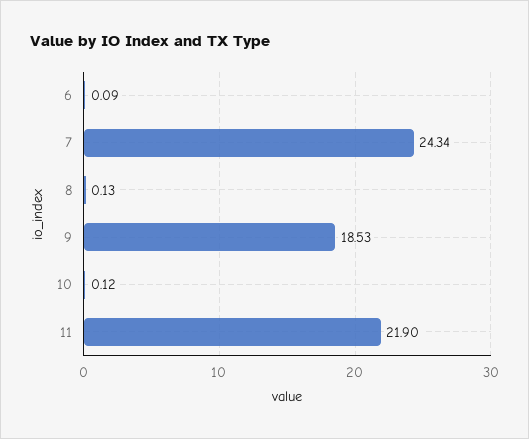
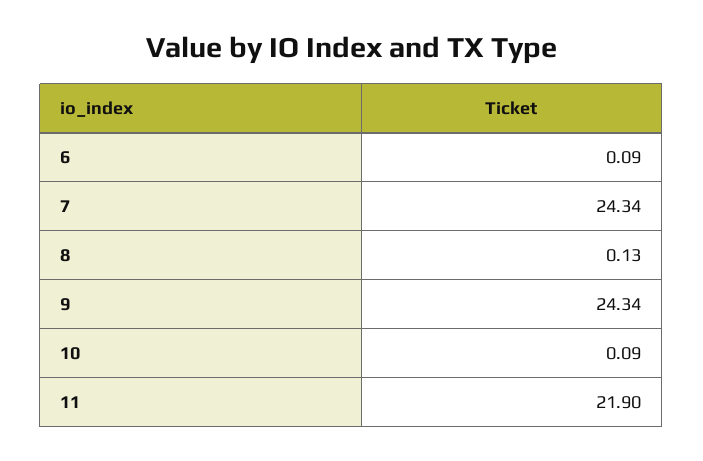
  {
    "6": 0.09,
    "7": 24.34,
    "8": 0.13,
-   "9": 18.53,
+   "9": 24.34,
-   "10": 0.12,
+   "10": 0.09,
    "11": 21.9
  }

